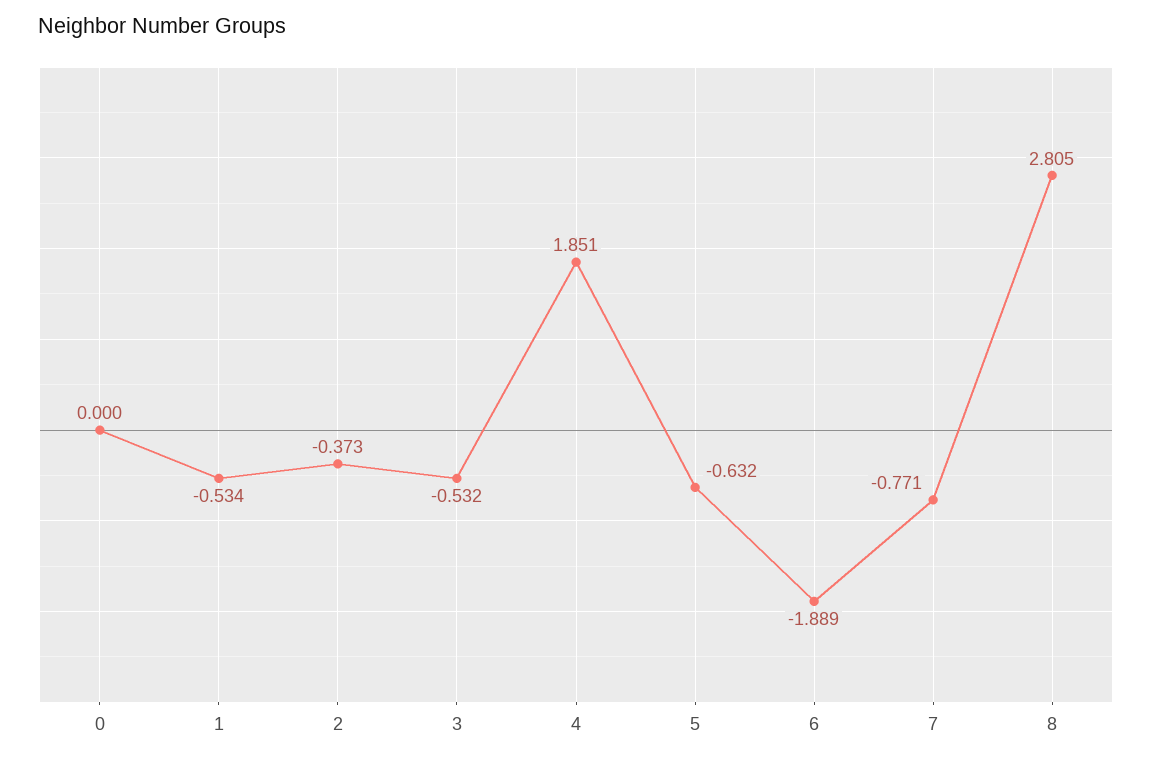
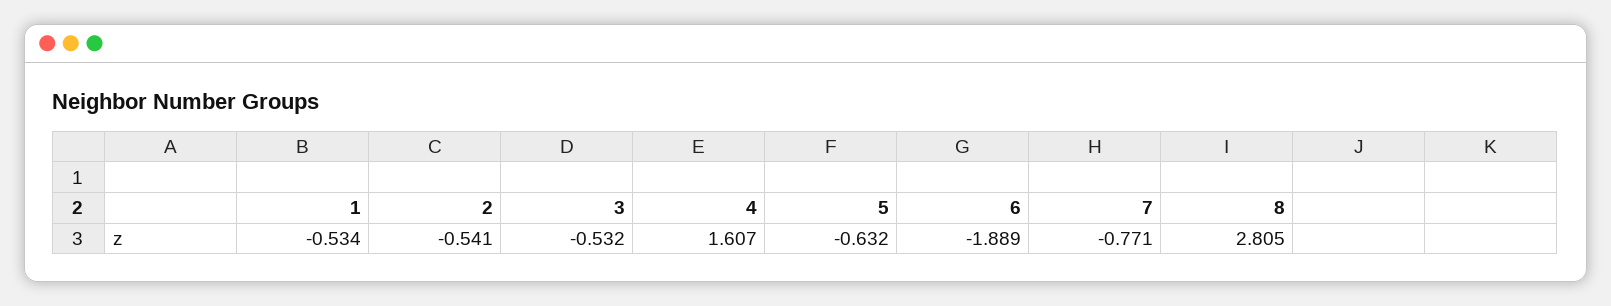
  {
-   "0": 0,
    "1": -0.534,
-   "2": -0.373,
+   "2": -0.541,
    "3": -0.532,
-   "4": 1.851,
+   "4": 1.607,
    "5": -0.632,
    "6": -1.889,
    "7": -0.771,
    "8": 2.805
  }

